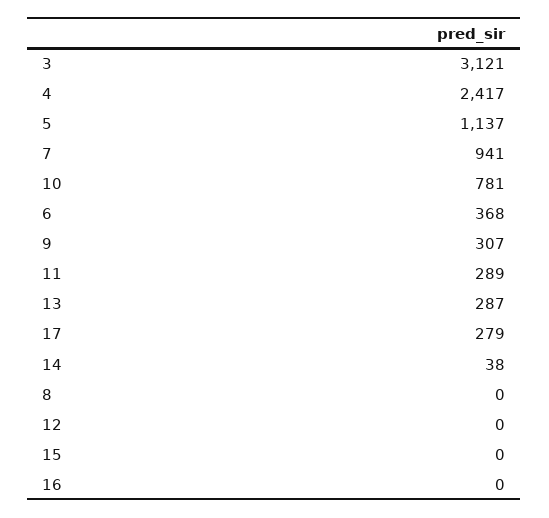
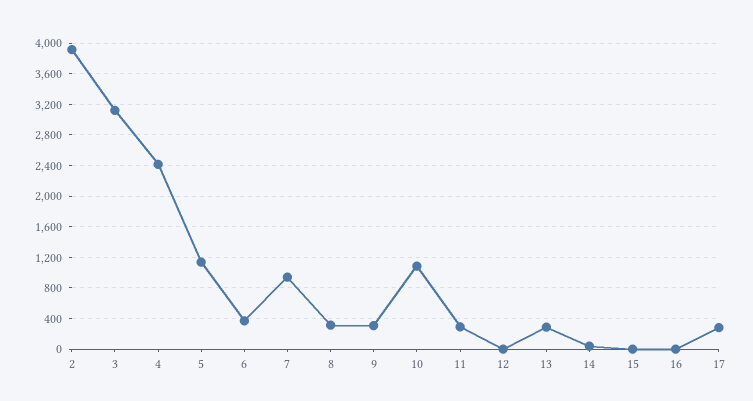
  {
    "3": 3121,
    "4": 2417,
    "5": 1137,
    "7": 941,
-   "10": 781,
+   "10": 1100,
    "6": 368,
    "9": 307,
    "11": 289,
    "13": 287,
    "17": 279,
    "14": 38,
-   "8": 0,
+   "8": 300,
    "12": 0,
    "15": 0,
-   "16": 0
+   "16": 0,
+   "2": 3900
  }

